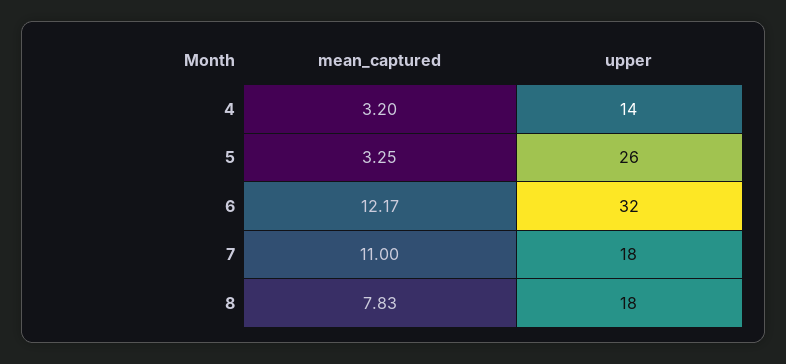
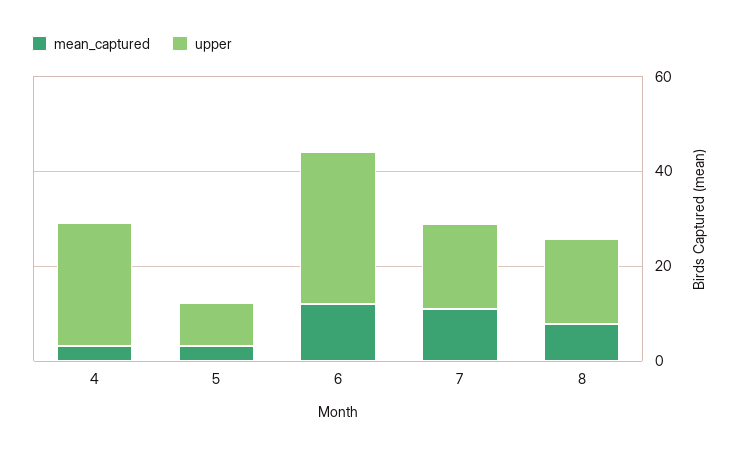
  {
    "mean_captured": {
      "4": 3.2,
      "5": 3.25,
      "6": 12.17,
      "7": 11,
      "8": 7.83
    },
    "upper": {
-     "4": 14,
+     "4": 25,
-     "5": 26,
+     "5": 10,
      "6": 32,
      "7": 18,
      "8": 18
    }
  }

